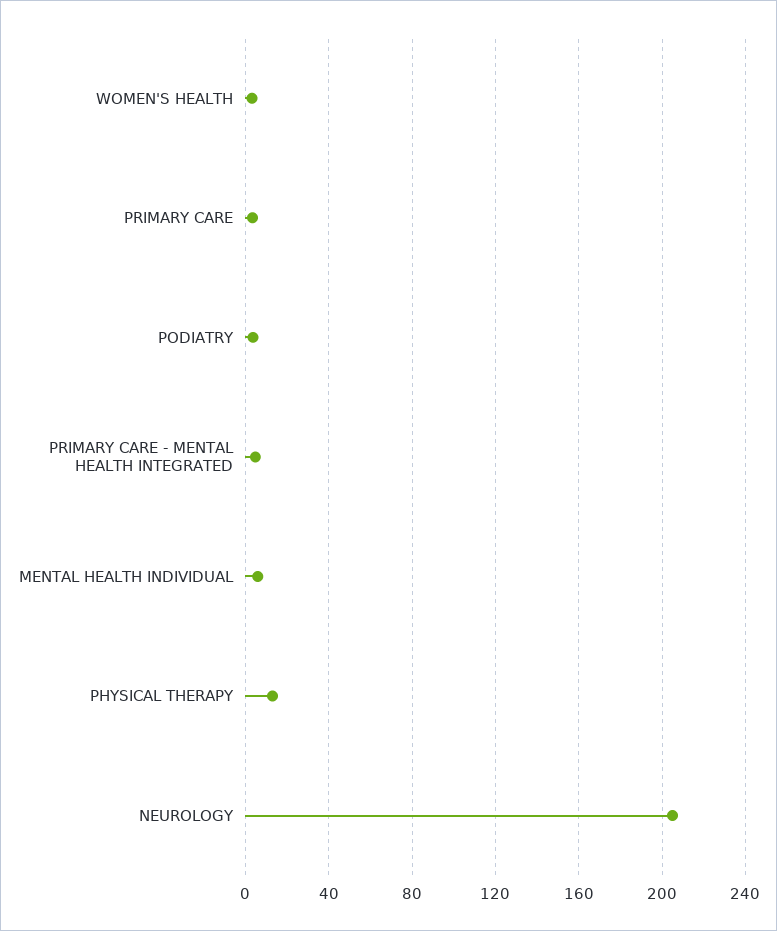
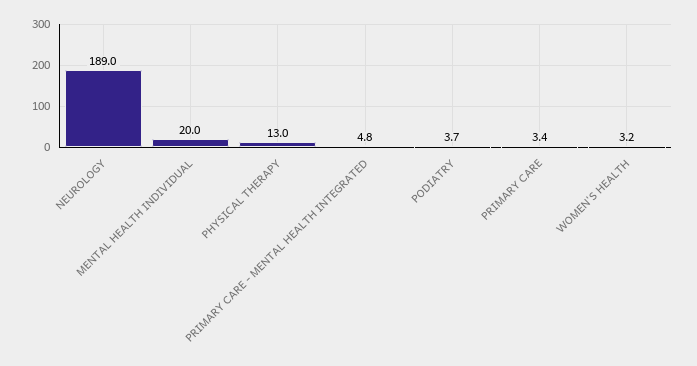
  {
    "WOMEN'S HEALTH": 3.2,
    "PRIMARY CARE": 3.4,
    "PODIATRY": 3.7,
    "PRIMARY CARE - MENTAL HEALTH INTEGRATED": 4.8,
-   "MENTAL HEALTH INDIVIDUAL": 5,
+   "MENTAL HEALTH INDIVIDUAL": 20,
    "PHYSICAL THERAPY": 13,
-   "NEUROLOGY": 205
+   "NEUROLOGY": 189
  }

